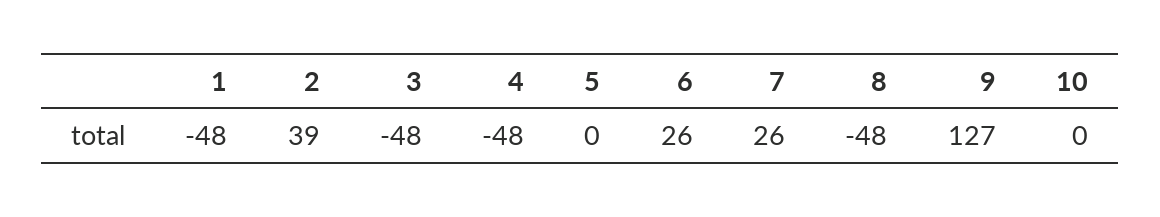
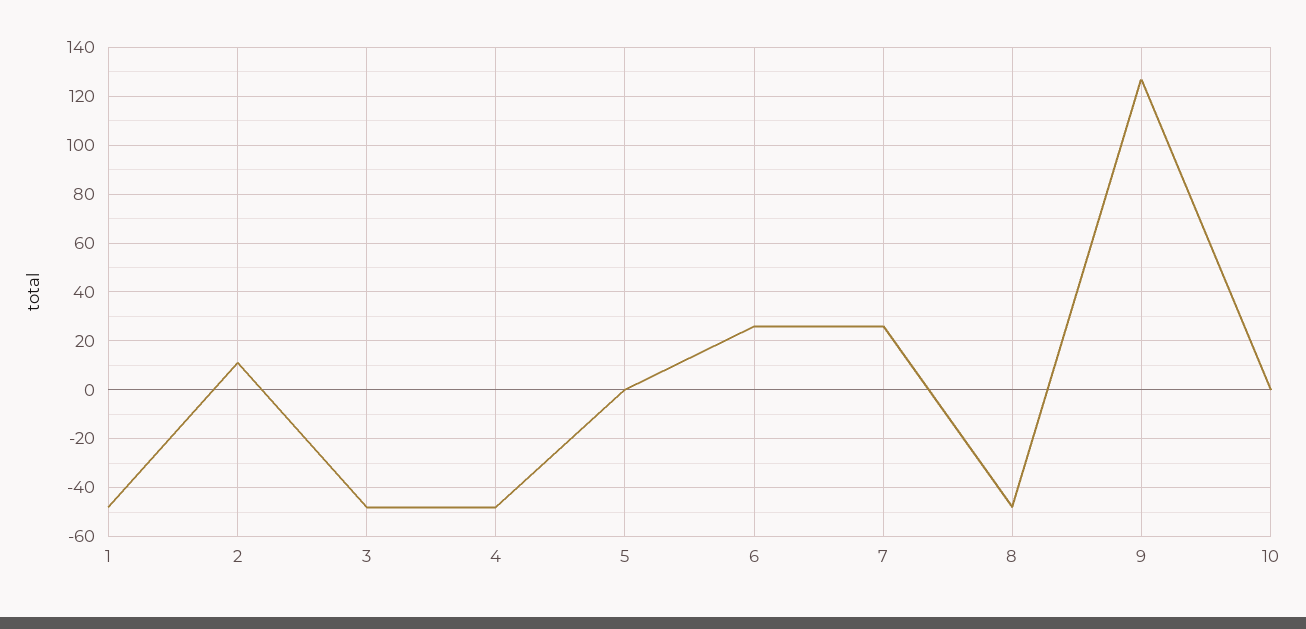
  {
    "1": -48,
-   "2": 39,
+   "2": 10,
    "3": -48,
    "4": -48,
    "5": 0,
    "6": 26,
    "7": 26,
    "8": -48,
    "9": 127,
    "10": 0
  }

